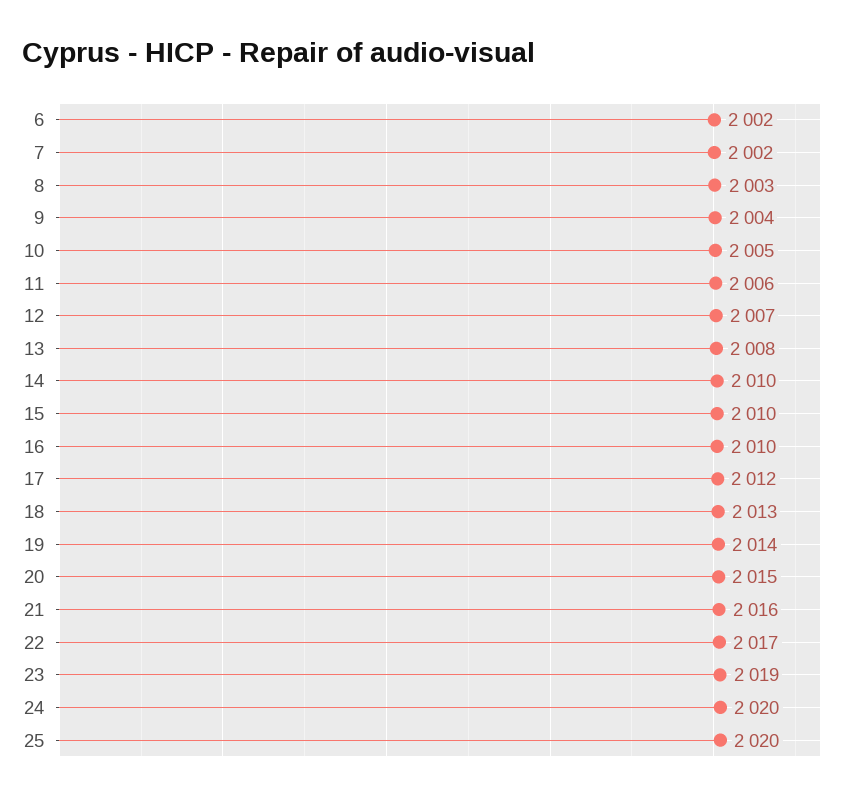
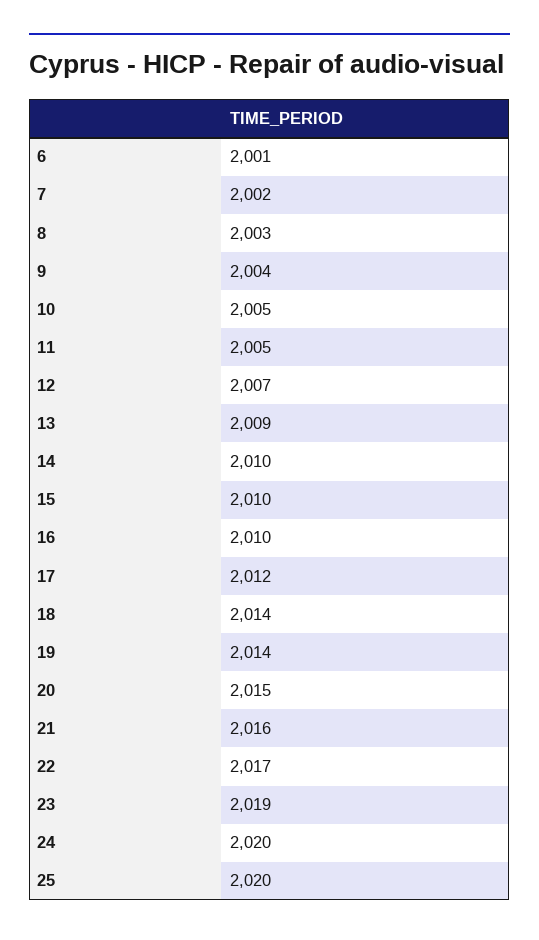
  {
-   "6": 2002,
+   "6": 2001,
    "7": 2002,
    "8": 2003,
    "9": 2004,
    "10": 2005,
-   "11": 2006,
+   "11": 2005,
    "12": 2007,
-   "13": 2008,
+   "13": 2009,
    "14": 2010,
    "15": 2010,
    "16": 2010,
    "17": 2012,
-   "18": 2013,
+   "18": 2014,
    "19": 2014,
    "20": 2015,
    "21": 2016,
    "22": 2017,
    "23": 2019,
    "24": 2020,
    "25": 2020
  }

